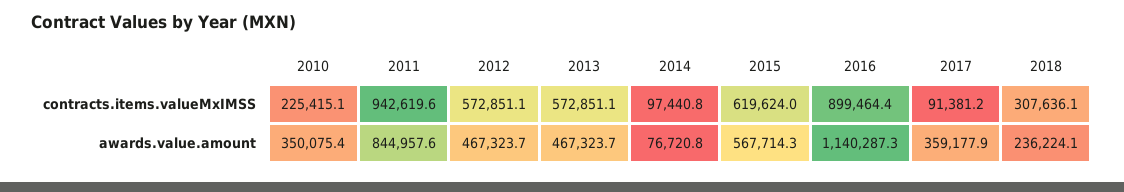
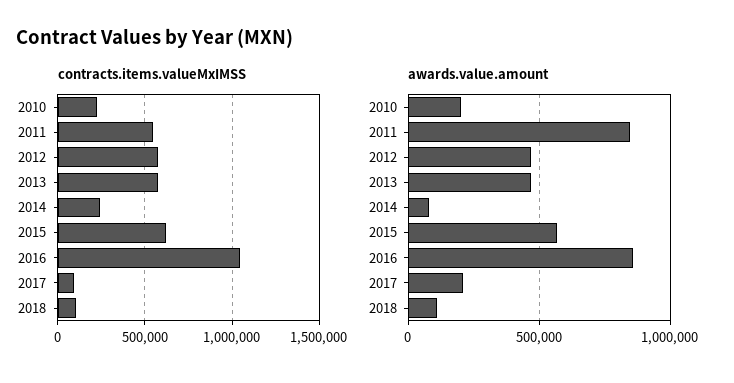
  {
    "contracts.items.valueMxIMSS": {
      "2010": 225415.1,
-     "2011": 942619.6,
+     "2011": 550000,
      "2012": 572851.1,
      "2013": 572851.1,
-     "2014": 97440.8,
+     "2014": 250000,
      "2015": 619624,
-     "2016": 899464.4,
+     "2016": 1050000,
      "2017": 91381.2,
-     "2018": 307636.1
+     "2018": 100000
    },
    "awards.value.amount": {
-     "2010": 350075.4,
+     "2010": 200000,
      "2011": 844957.6,
      "2012": 467323.7,
      "2013": 467323.7,
      "2014": 76720.8,
      "2015": 567714.3,
-     "2016": 1140287.3,
+     "2016": 850000,
-     "2017": 359177.9,
+     "2017": 200000,
-     "2018": 236224.1
+     "2018": 100000
    }
  }

